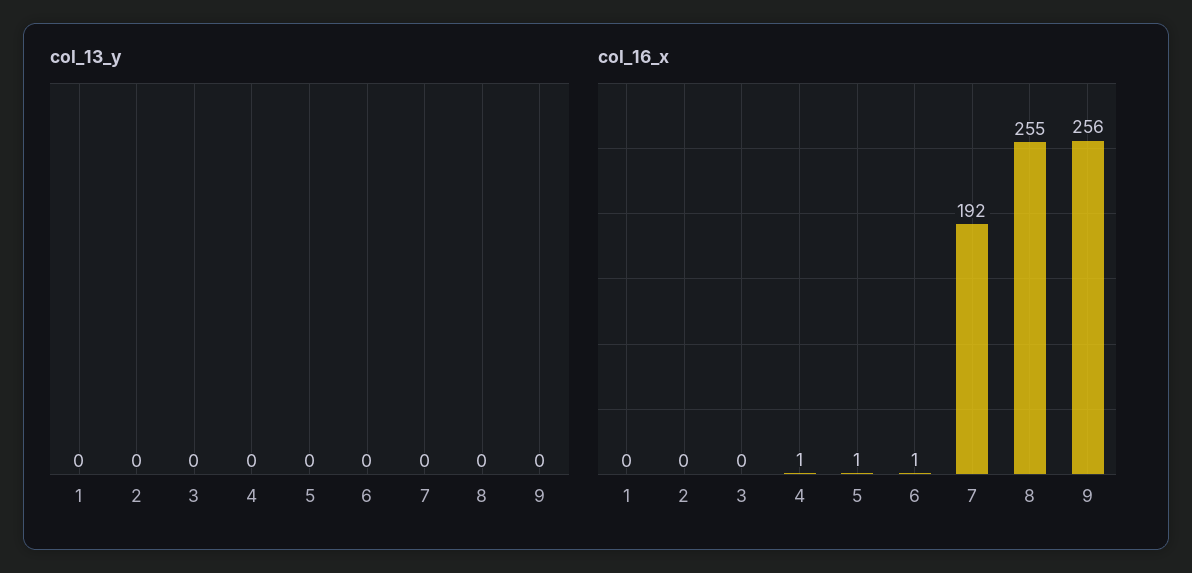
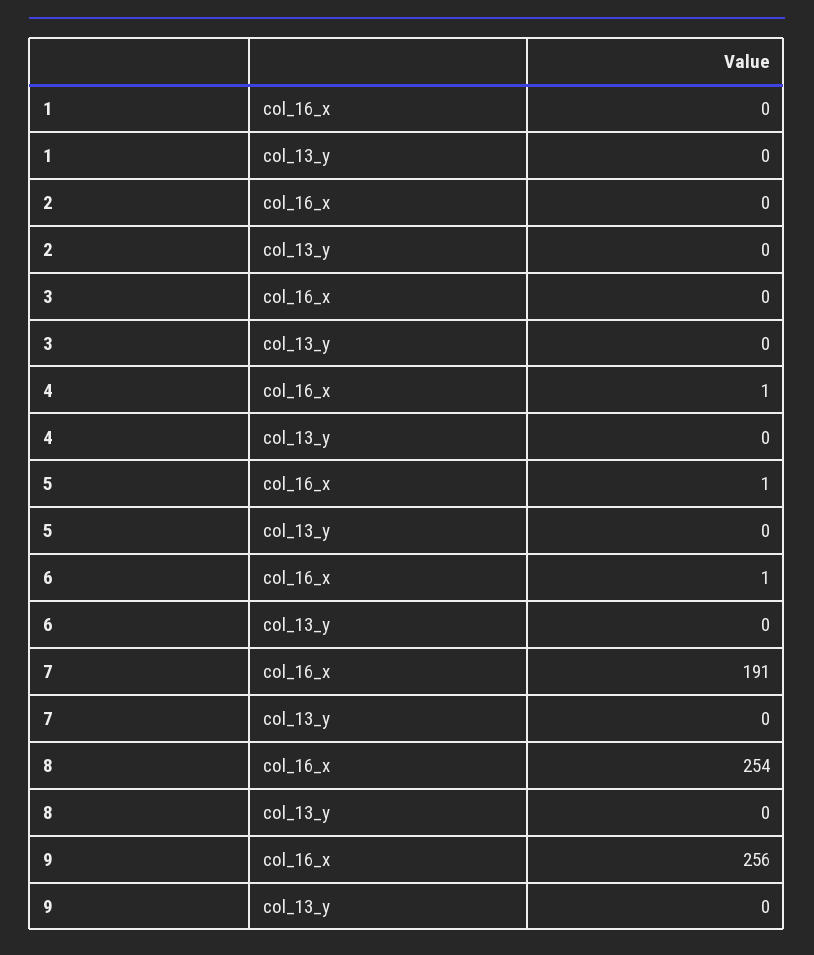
  {
    "col_13_y": {
      "1": 0,
      "2": 0,
      "3": 0,
      "4": 0,
      "5": 0,
      "6": 0,
      "7": 0,
      "8": 0,
      "9": 0
    },
    "col_16_x": {
      "1": 0,
      "2": 0,
      "3": 0,
      "4": 1,
      "5": 1,
      "6": 1,
-     "7": 192,
+     "7": 191,
-     "8": 255,
+     "8": 254,
      "9": 256
    }
  }

